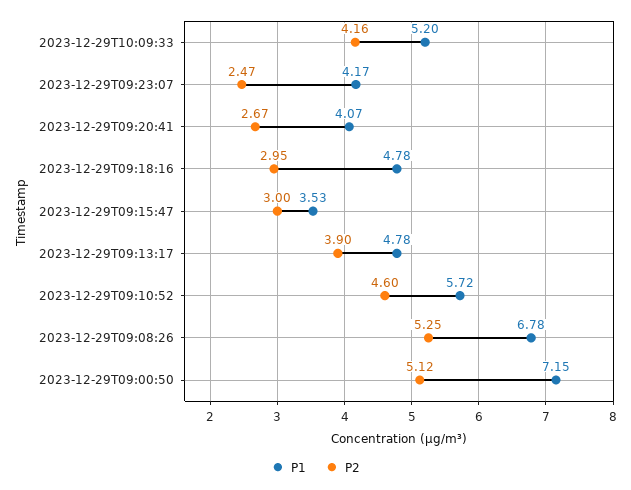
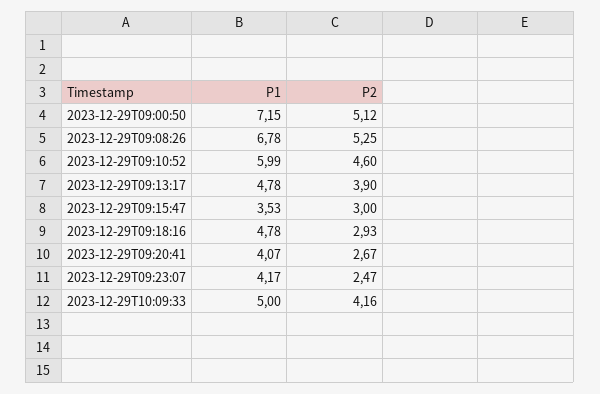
  {
    "P1": {
-     "2023-12-29T10:09:33": 5.2,
+     "2023-12-29T10:09:33": 5,
      "2023-12-29T09:23:07": 4.17,
      "2023-12-29T09:20:41": 4.07,
      "2023-12-29T09:18:16": 4.78,
      "2023-12-29T09:15:47": 3.53,
      "2023-12-29T09:13:17": 4.78,
-     "2023-12-29T09:10:52": 5.72,
+     "2023-12-29T09:10:52": 5.99,
      "2023-12-29T09:08:26": 6.78,
      "2023-12-29T09:00:50": 7.15
    },
    "P2": {
      "2023-12-29T10:09:33": 4.16,
      "2023-12-29T09:23:07": 2.47,
      "2023-12-29T09:20:41": 2.67,
-     "2023-12-29T09:18:16": 2.95,
+     "2023-12-29T09:18:16": 2.93,
      "2023-12-29T09:15:47": 3,
      "2023-12-29T09:13:17": 3.9,
      "2023-12-29T09:10:52": 4.6,
      "2023-12-29T09:08:26": 5.25,
      "2023-12-29T09:00:50": 5.12
    }
  }

